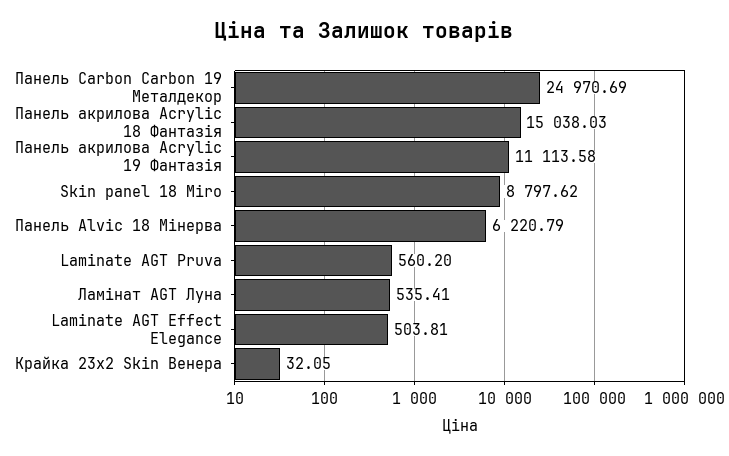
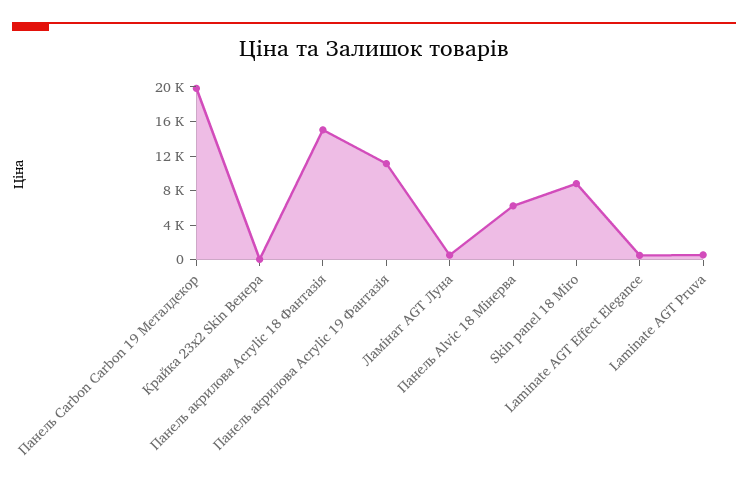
  {
-   "Панель Carbon Carbon 19 Металдекор": 24970.69,
+   "Панель Carbon Carbon 19 Металдекор": 20000,
    "Панель акрилова Acrylic 18 Фантазія": 15038.03,
    "Панель акрилова Acrylic 19 Фантазія": 11113.58,
    "Skin panel 18 Miro": 8797.62,
    "Панель Alvic 18 Мінерва": 6220.79,
    "Laminate AGT Pruva": 560.2,
    "Ламінат AGT Луна": 535.41,
    "Laminate AGT Effect Elegance": 503.81,
    "Крайка 23x2 Skin Венера": 32.05
  }

